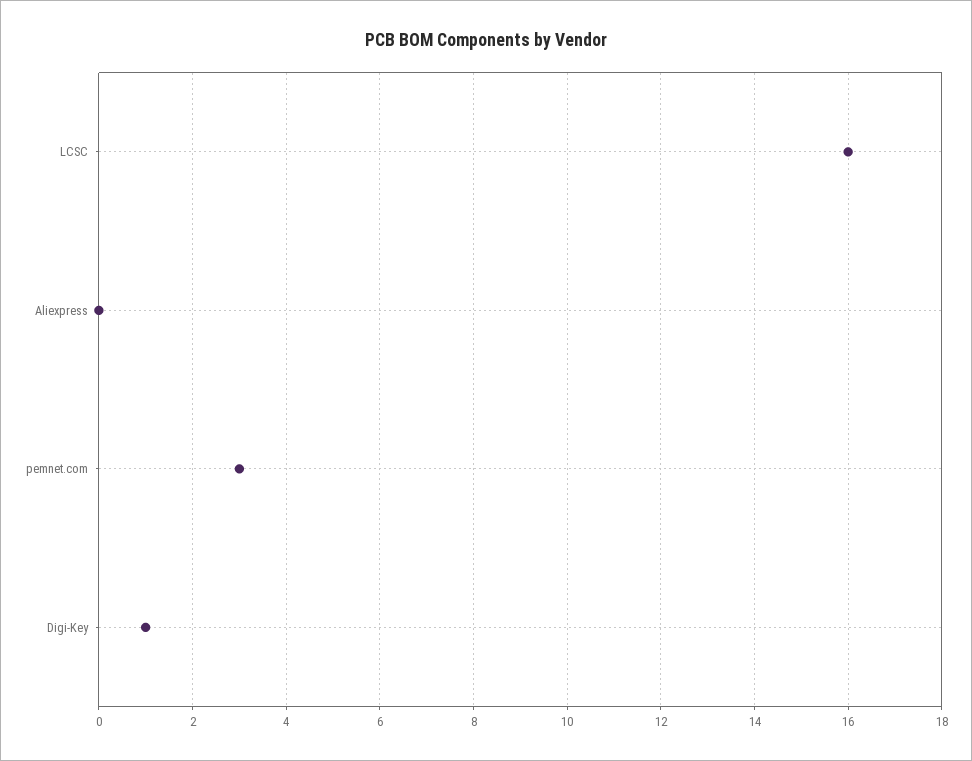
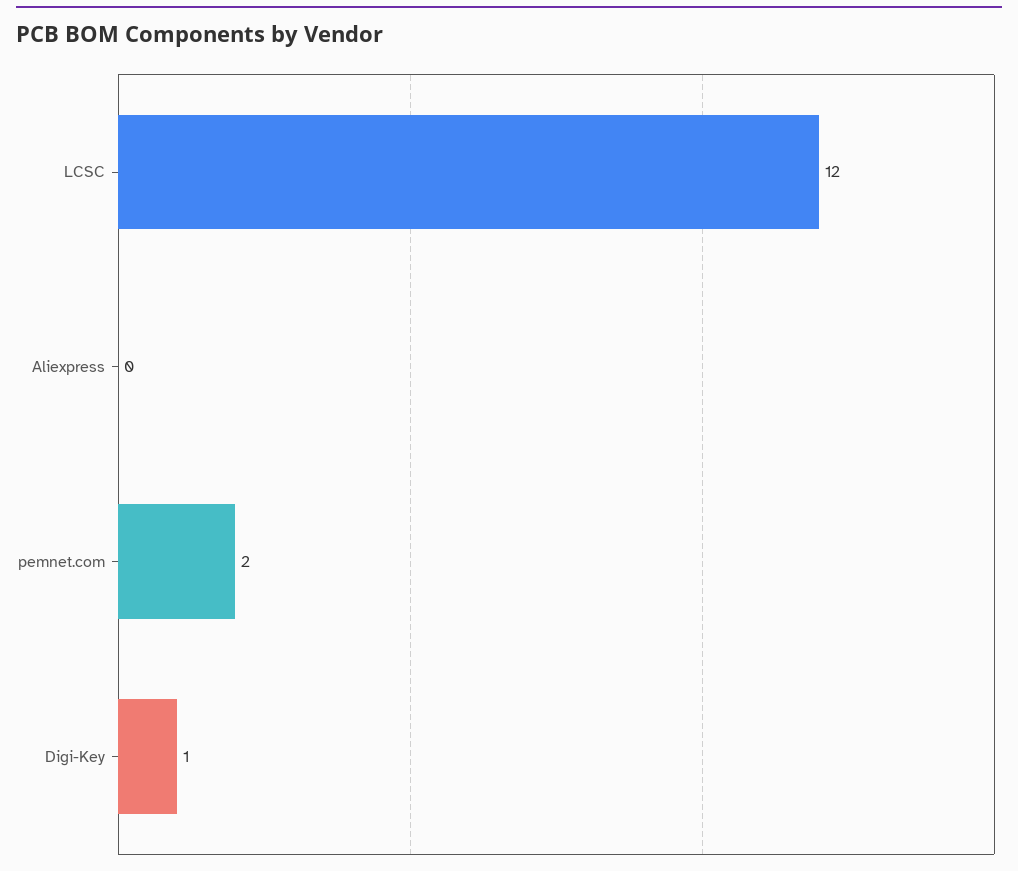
  {
-   "LCSC": 16,
+   "LCSC": 12,
    "Aliexpress": 0,
-   "pemnet.com": 3,
+   "pemnet.com": 2,
    "Digi-Key": 1
  }

